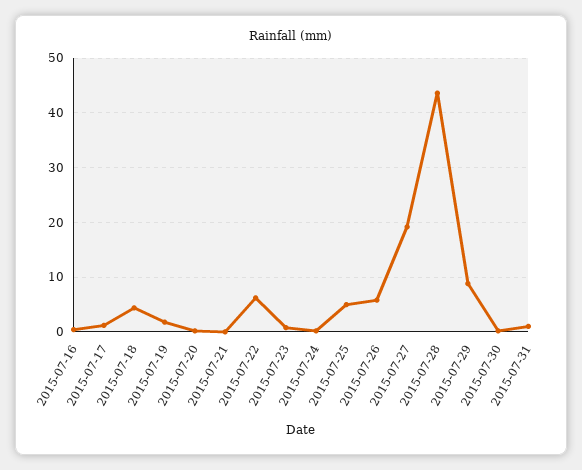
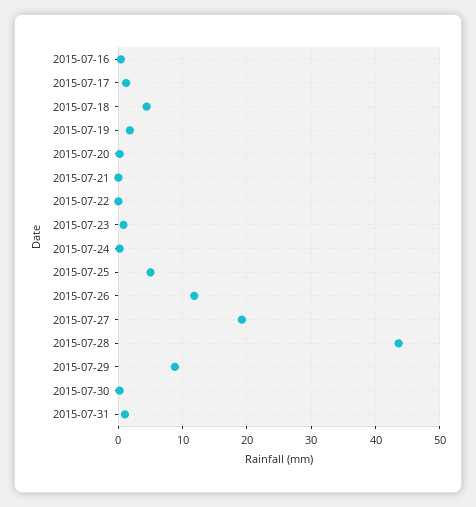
  {
    "2015-07-16": 0,
    "2015-07-17": 1,
    "2015-07-18": 4,
    "2015-07-19": 2,
    "2015-07-20": 0,
    "2015-07-21": 0,
-   "2015-07-22": 6,
+   "2015-07-22": 0,
    "2015-07-23": 1,
    "2015-07-24": 0,
    "2015-07-25": 5,
-   "2015-07-26": 6,
+   "2015-07-26": 12,
    "2015-07-27": 19,
    "2015-07-28": 44,
    "2015-07-29": 9,
    "2015-07-30": 0,
    "2015-07-31": 1
  }

